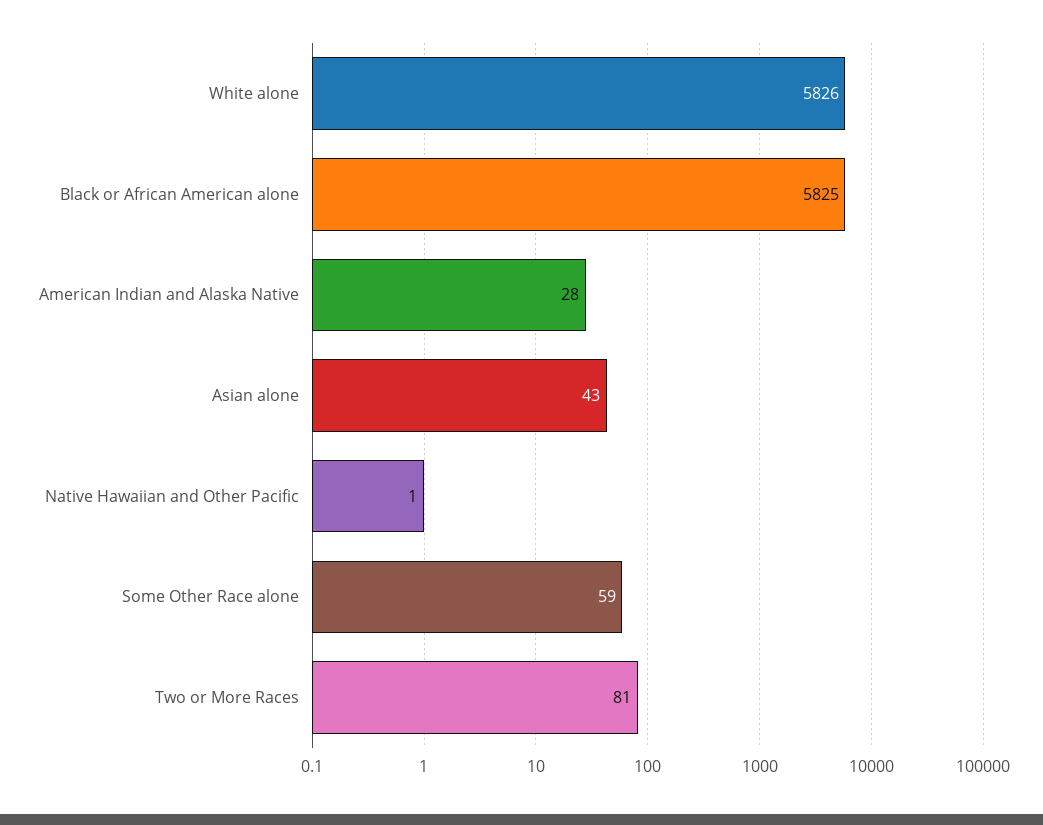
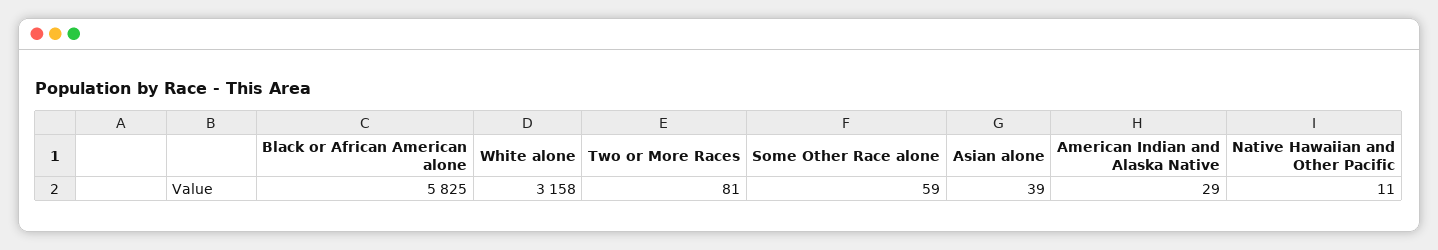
  {
-   "White alone": 5826,
+   "White alone": 3158,
    "Black or African American alone": 5825,
-   "American Indian and Alaska Native": 28,
+   "American Indian and Alaska Native": 29,
-   "Asian alone": 43,
+   "Asian alone": 39,
-   "Native Hawaiian and Other Pacific": 1,
+   "Native Hawaiian and Other Pacific": 11,
    "Some Other Race alone": 59,
    "Two or More Races": 81
  }

